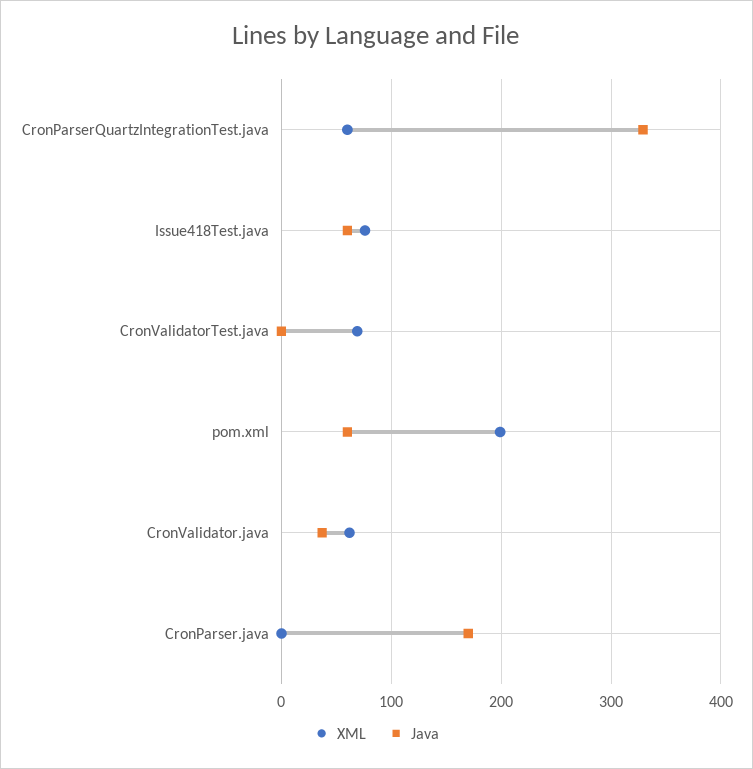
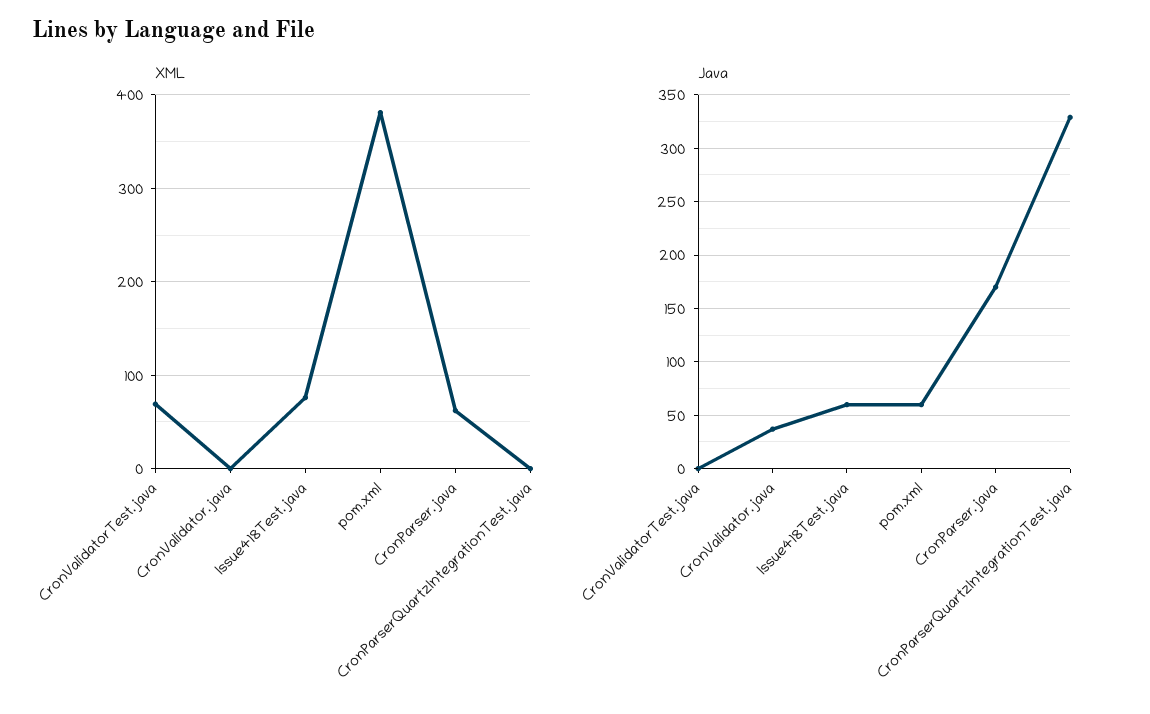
  {
    "XML": {
-     "CronParserQuartzIntegrationTest.java": 60,
+     "CronParserQuartzIntegrationTest.java": 0,
      "Issue418Test.java": 80,
      "CronValidatorTest.java": 70,
-     "pom.xml": 200,
+     "pom.xml": 380,
-     "CronValidator.java": 60,
+     "CronValidator.java": 0,
-     "CronParser.java": 0
+     "CronParser.java": 60
    },
    "Java": {
      "CronParserQuartzIntegrationTest.java": 330,
      "Issue418Test.java": 60,
      "CronValidatorTest.java": 0,
      "pom.xml": 60,
      "CronValidator.java": 40,
      "CronParser.java": 170
    }
  }

